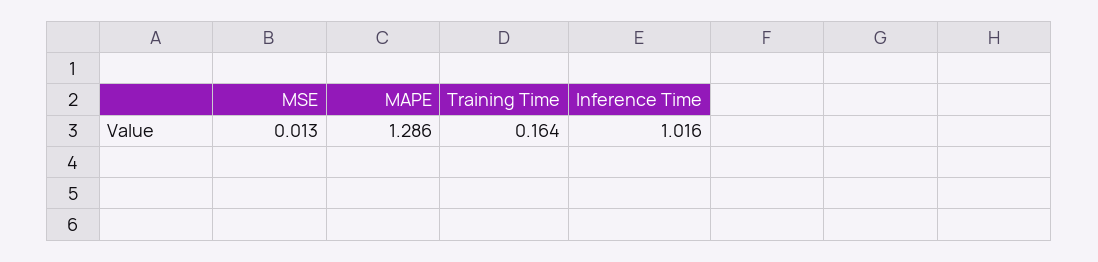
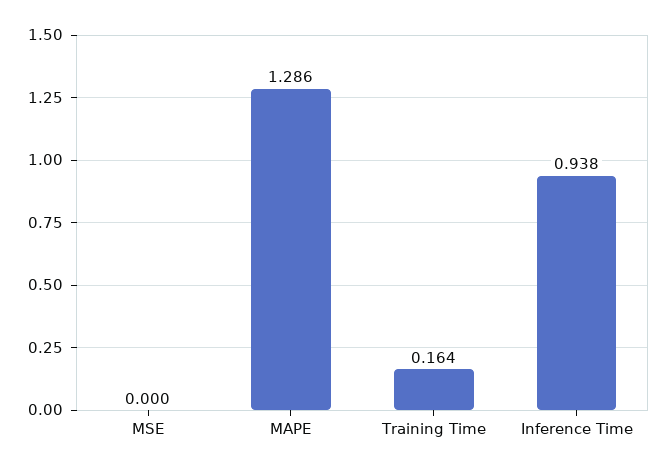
  {
-   "MSE": 0.013,
+   "MSE": 0,
    "MAPE": 1.286,
    "Training Time": 0.164,
-   "Inference Time": 1.016
+   "Inference Time": 0.938
  }

